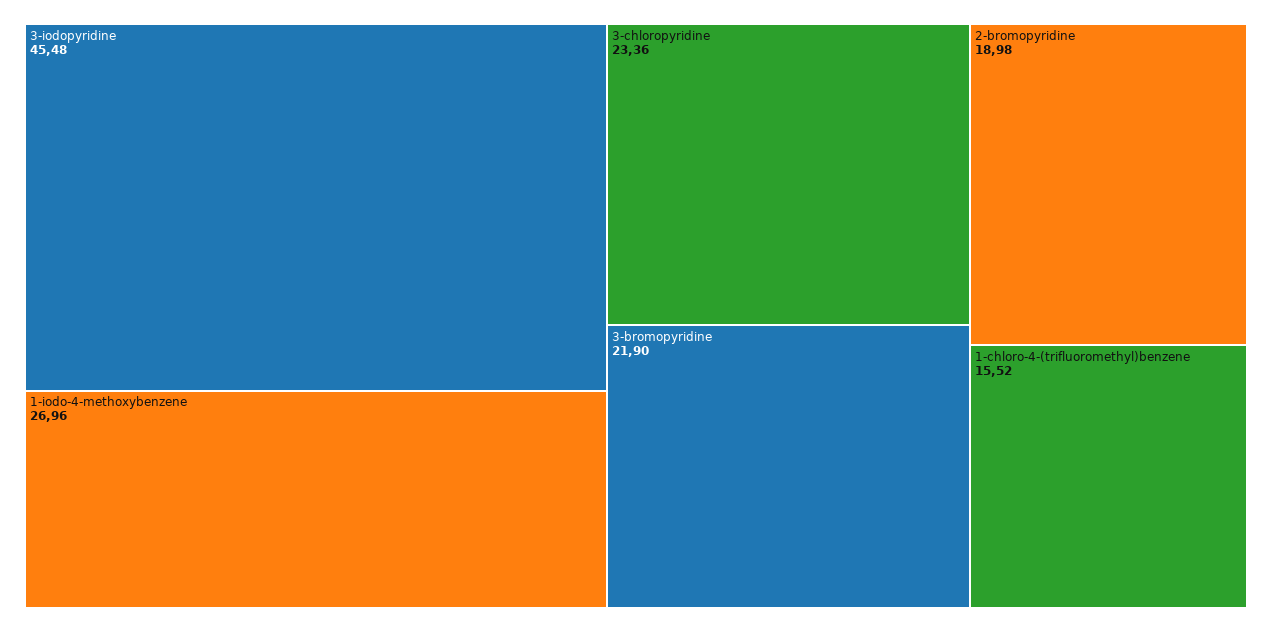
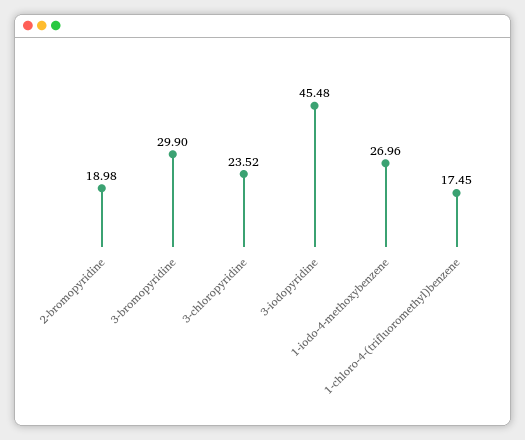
  {
    "3-iodopyridine": 45.48,
    "1-iodo-4-methoxybenzene": 26.96,
-   "3-chloropyridine": 23.36,
+   "3-chloropyridine": 23.52,
-   "3-bromopyridine": 21.9,
+   "3-bromopyridine": 29.9,
    "2-bromopyridine": 18.98,
-   "1-chloro-4-(trifluoromethyl)benzene": 15.52
+   "1-chloro-4-(trifluoromethyl)benzene": 17.45
  }

